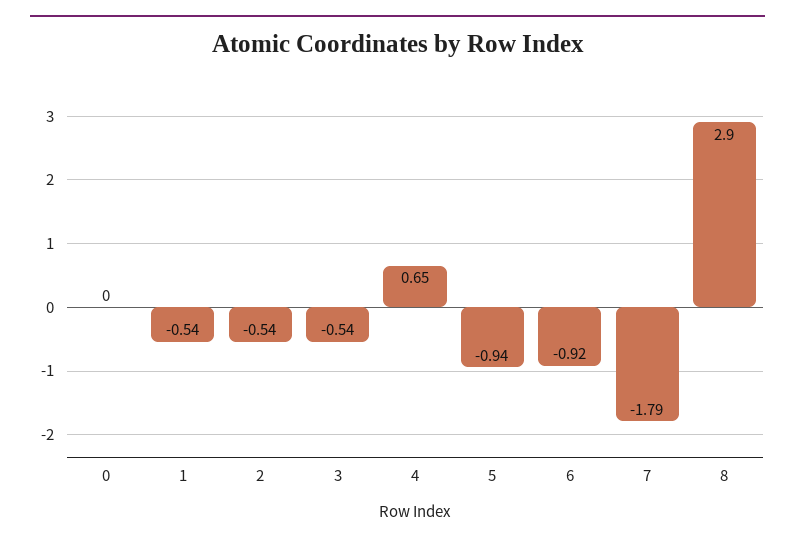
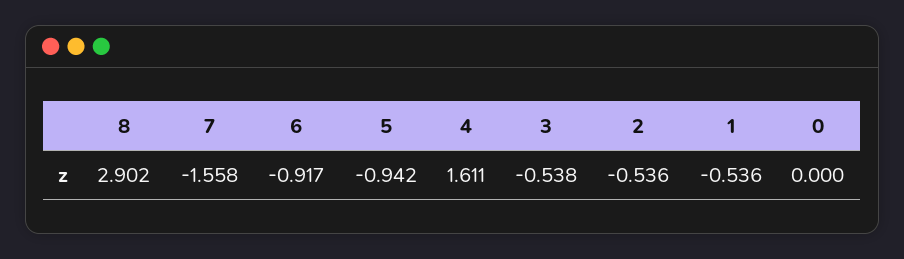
  {
    "0": 0,
    "1": -0.536,
    "2": -0.536,
    "3": -0.538,
-   "4": 0.65,
+   "4": 1.611,
    "5": -0.942,
    "6": -0.917,
-   "7": -1.79,
+   "7": -1.558,
    "8": 2.902
  }

